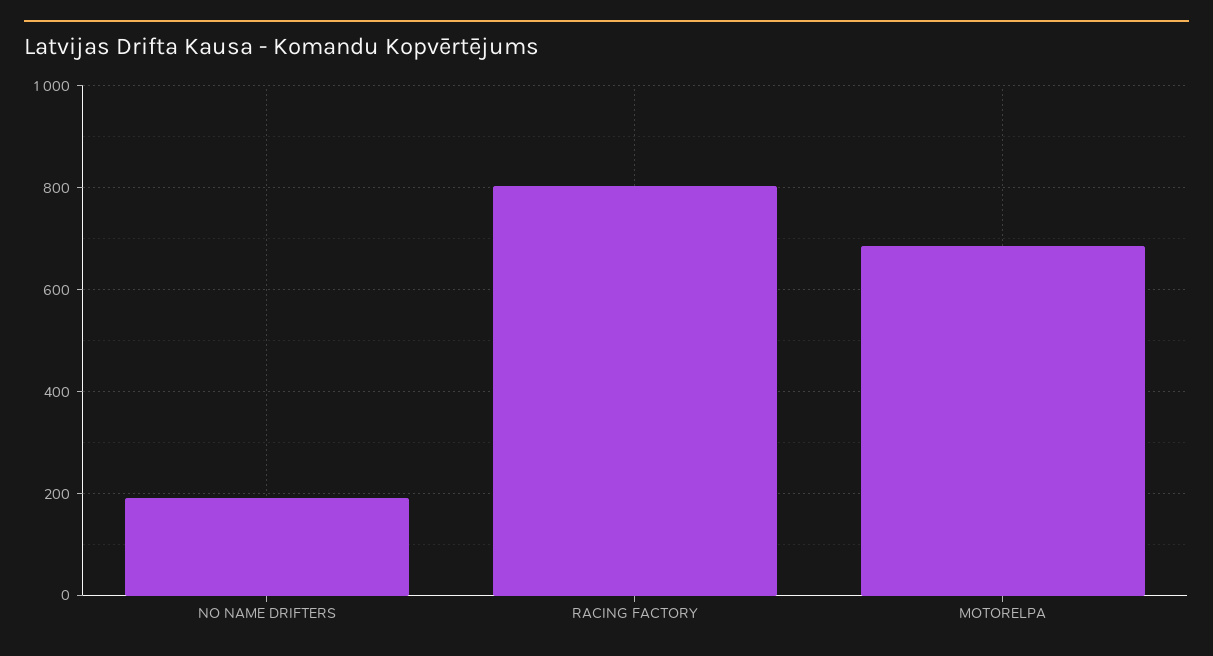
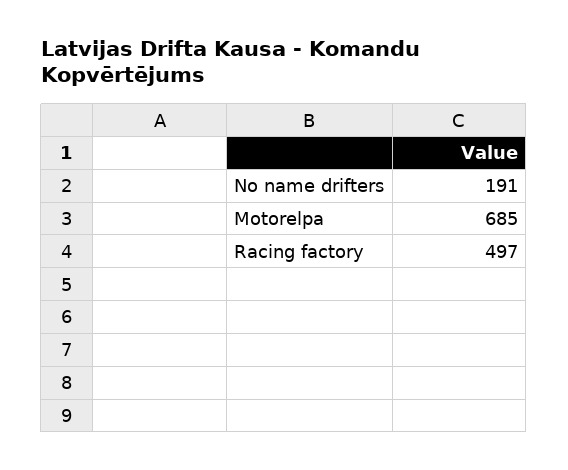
  {
    "NO NAME DRIFTERS": 191,
-   "RACING FACTORY": 800,
+   "RACING FACTORY": 497,
    "MOTORELPA": 685
  }

